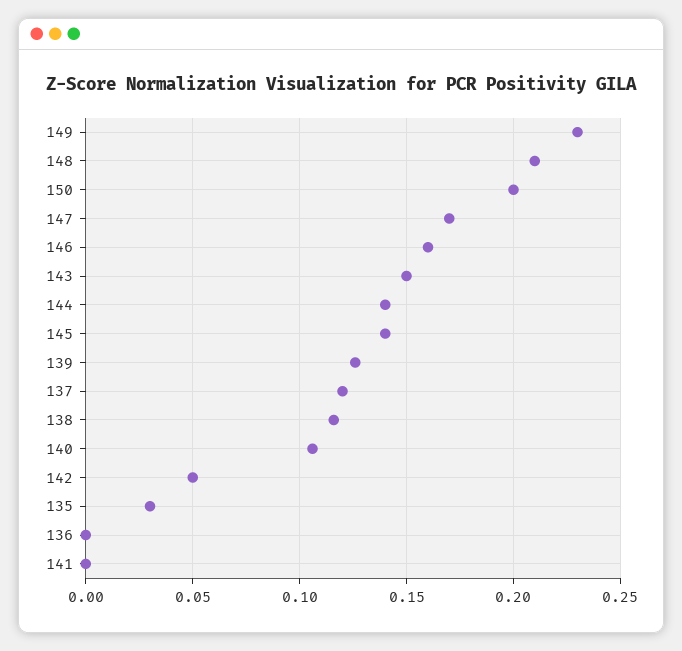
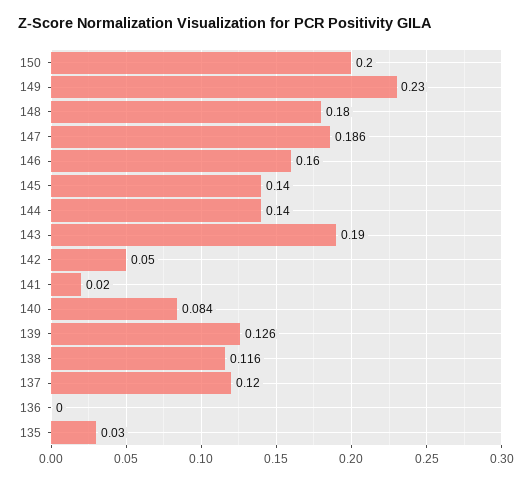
  {
    "149": 0.23,
-   "148": 0.21,
+   "148": 0.18,
    "150": 0.2,
-   "147": 0.17,
+   "147": 0.186,
    "146": 0.16,
-   "143": 0.15,
+   "143": 0.19,
    "144": 0.14,
    "145": 0.14,
    "139": 0.126,
    "137": 0.12,
    "138": 0.116,
-   "140": 0.105,
+   "140": 0.084,
    "142": 0.05,
    "135": 0.03,
    "136": 0,
-   "141": 0
+   "141": 0.02
  }

